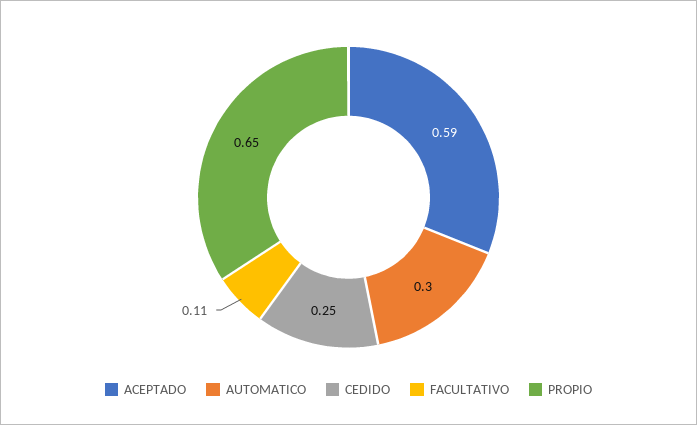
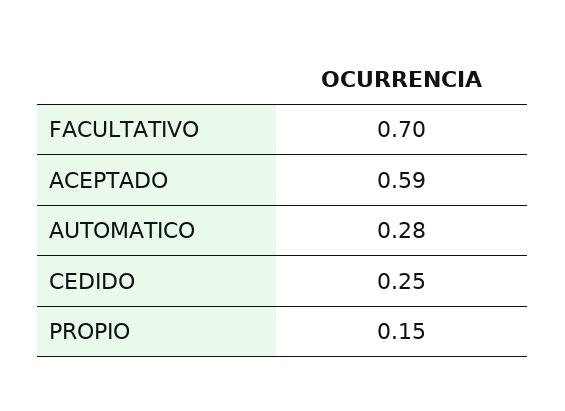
  {
    "ACEPTADO": 0.59,
-   "AUTOMATICO": 0.3,
+   "AUTOMATICO": 0.28,
    "CEDIDO": 0.25,
-   "FACULTATIVO": 0.11,
+   "FACULTATIVO": 0.7,
-   "PROPIO": 0.65
+   "PROPIO": 0.15
  }

